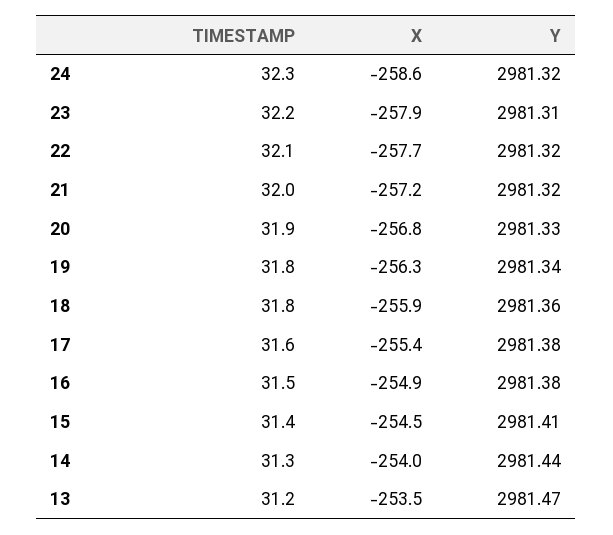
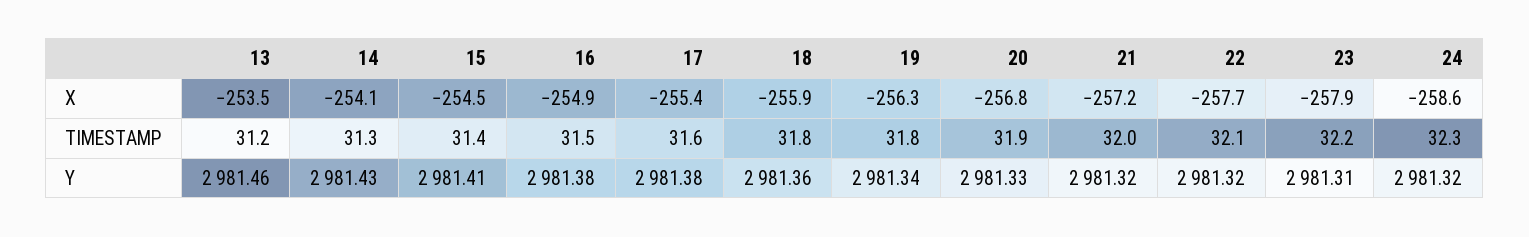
  {
    "TIMESTAMP": {
      "24": 32.3,
      "23": 32.2,
      "22": 32.1,
      "21": 32,
      "20": 31.9,
      "19": 31.8,
      "18": 31.8,
      "17": 31.6,
      "16": 31.5,
      "15": 31.4,
      "14": 31.3,
      "13": 31.2
    },
    "X": {
      "24": -258.6,
      "23": -257.9,
      "22": -257.7,
      "21": -257.2,
      "20": -256.8,
      "19": -256.3,
      "18": -255.9,
      "17": -255.4,
      "16": -254.9,
      "15": -254.5,
-     "14": -254,
+     "14": -254.1,
      "13": -253.5
    },
    "Y": {
      "24": 2981.32,
      "23": 2981.31,
      "22": 2981.32,
      "21": 2981.32,
      "20": 2981.33,
      "19": 2981.34,
      "18": 2981.36,
      "17": 2981.38,
      "16": 2981.38,
      "15": 2981.41,
-     "14": 2981.44,
+     "14": 2981.43,
-     "13": 2981.47
+     "13": 2981.46
    }
  }

